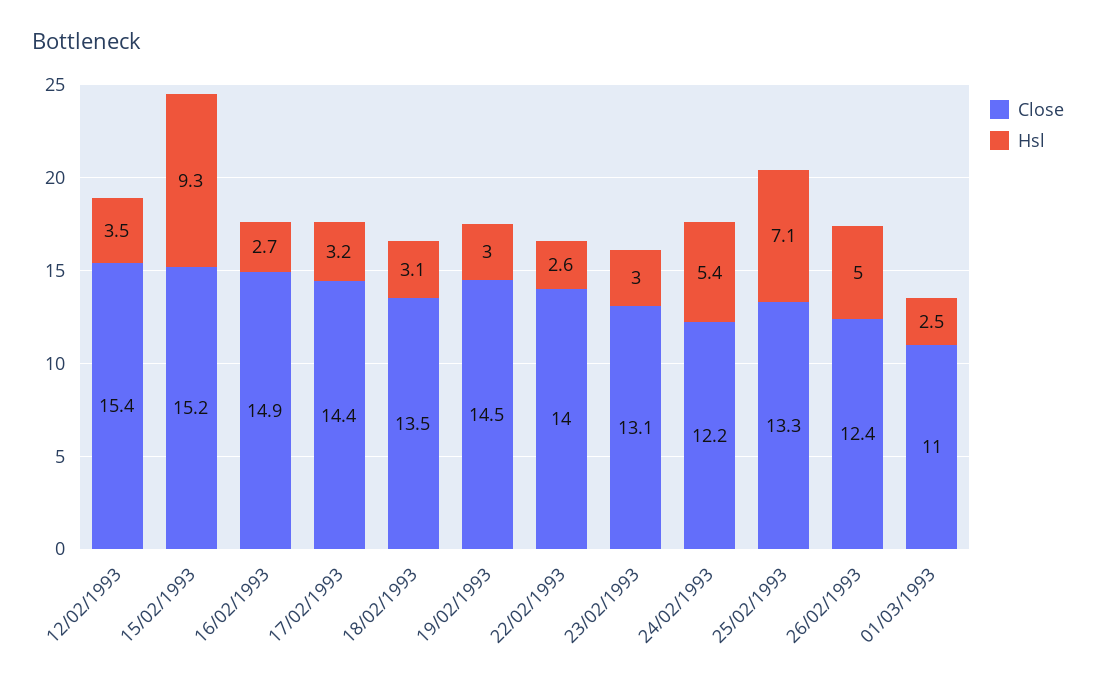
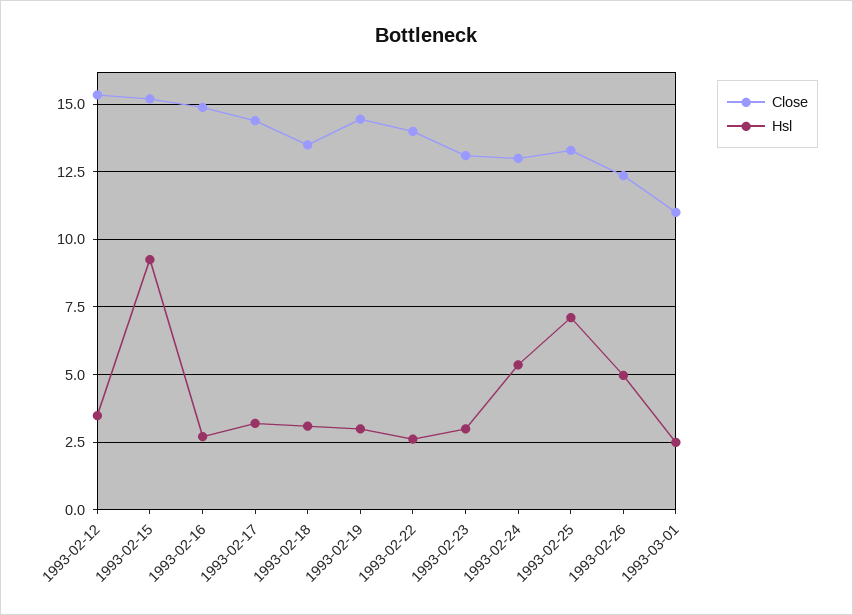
  {
    "Close": {
      "12/02/1993": 15.4,
      "15/02/1993": 15.2,
      "16/02/1993": 14.9,
      "17/02/1993": 14.4,
      "18/02/1993": 13.5,
      "19/02/1993": 14.5,
      "22/02/1993": 14,
      "23/02/1993": 13.1,
-     "24/02/1993": 12.2,
+     "24/02/1993": 13,
      "25/02/1993": 13.3,
      "26/02/1993": 12.4,
      "01/03/1993": 11
    },
    "Hsl": {
      "12/02/1993": 3.5,
      "15/02/1993": 9.3,
      "16/02/1993": 2.7,
      "17/02/1993": 3.2,
      "18/02/1993": 3.1,
      "19/02/1993": 3,
      "22/02/1993": 2.6,
      "23/02/1993": 3,
      "24/02/1993": 5.4,
      "25/02/1993": 7.1,
      "26/02/1993": 5,
      "01/03/1993": 2.5
    }
  }

